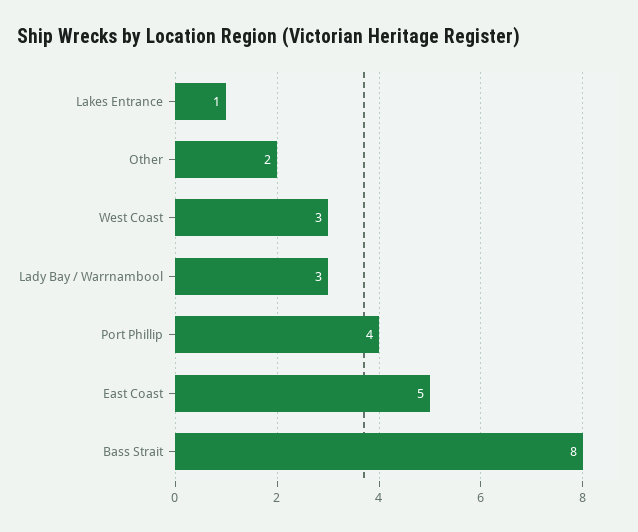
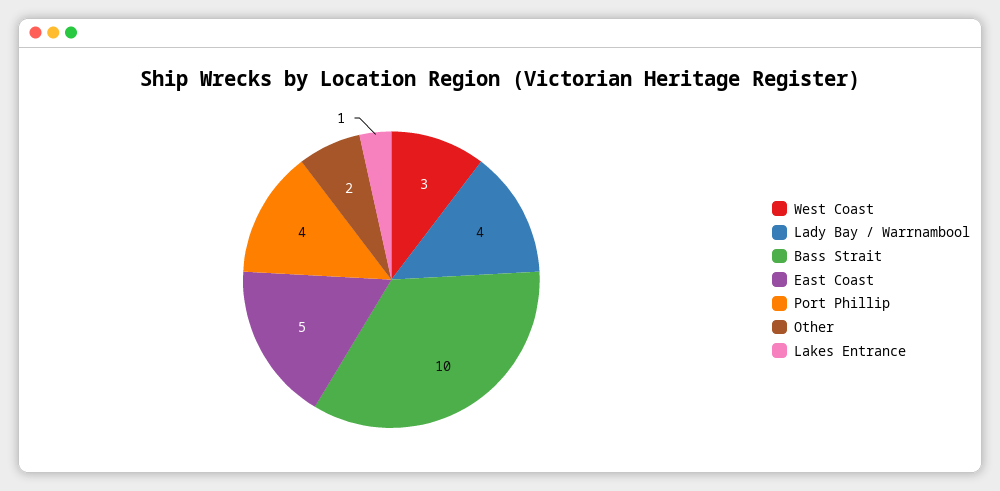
  {
    "Lakes Entrance": 1,
    "Other": 2,
    "West Coast": 3,
-   "Lady Bay / Warrnambool": 3,
+   "Lady Bay / Warrnambool": 4,
    "Port Phillip": 4,
    "East Coast": 5,
-   "Bass Strait": 8
+   "Bass Strait": 10
  }

